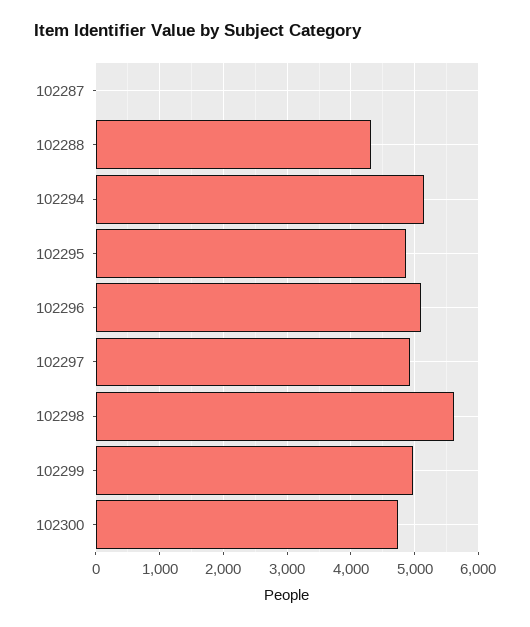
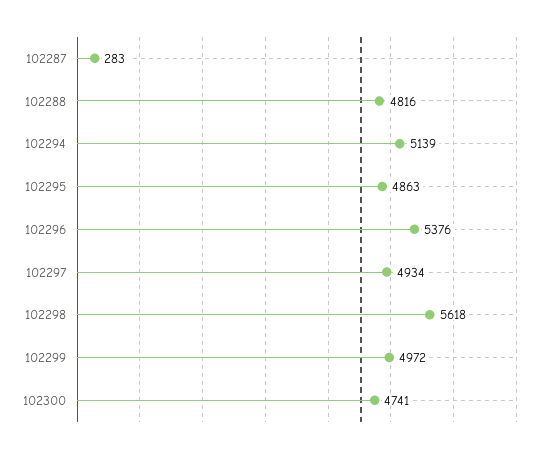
  {
-   "102287": 0,
+   "102287": 283,
-   "102288": 4300,
+   "102288": 4816,
    "102294": 5139,
    "102295": 4863,
-   "102296": 5100,
+   "102296": 5376,
    "102297": 4934,
    "102298": 5618,
    "102299": 4972,
    "102300": 4741
  }

